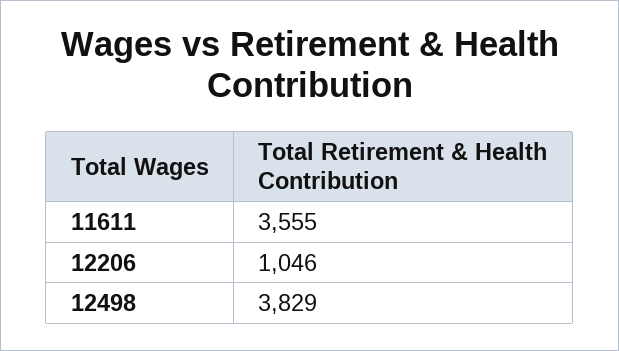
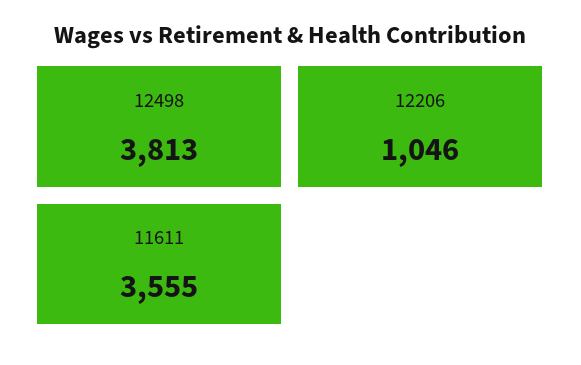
  {
    "11611": 3555,
    "12206": 1046,
-   "12498": 3829
+   "12498": 3813
  }

